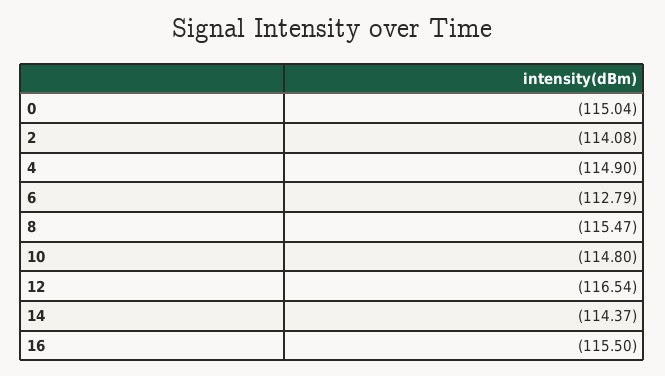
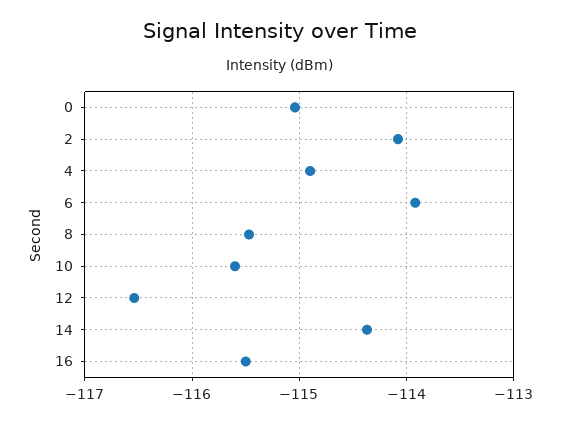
  {
    "0": -115.04,
    "2": -114.08,
    "4": -114.9,
-   "6": -112.79,
+   "6": -113.9,
    "8": -115.47,
-   "10": -114.8,
+   "10": -115.6,
    "12": -116.54,
    "14": -114.37,
    "16": -115.5
  }

